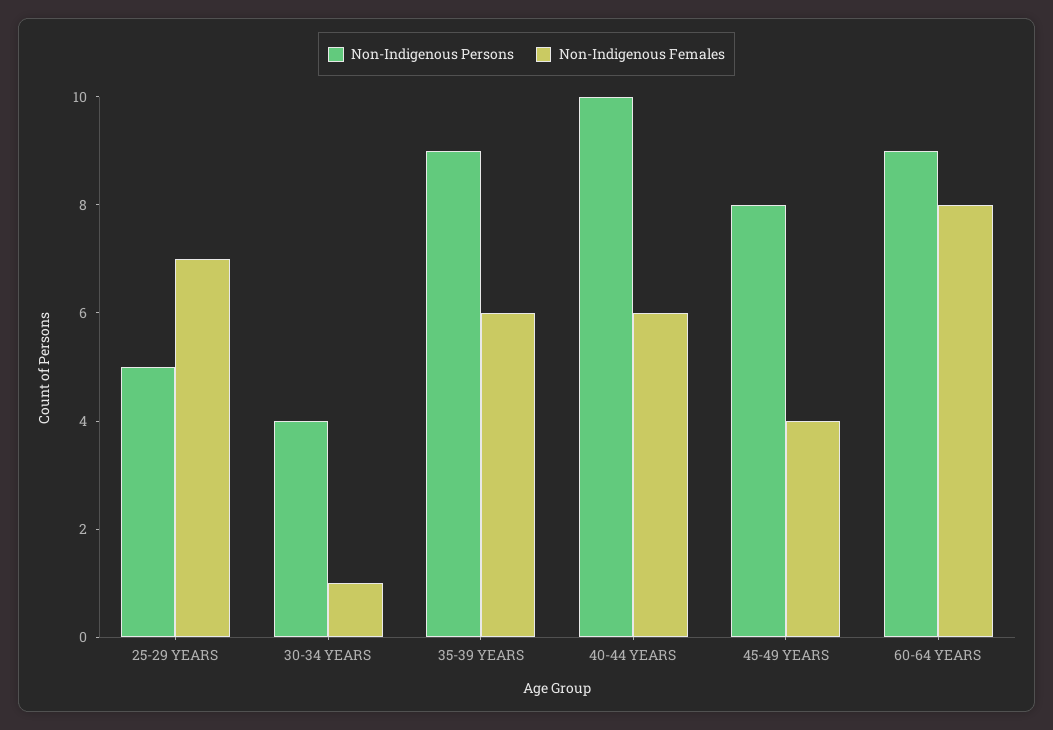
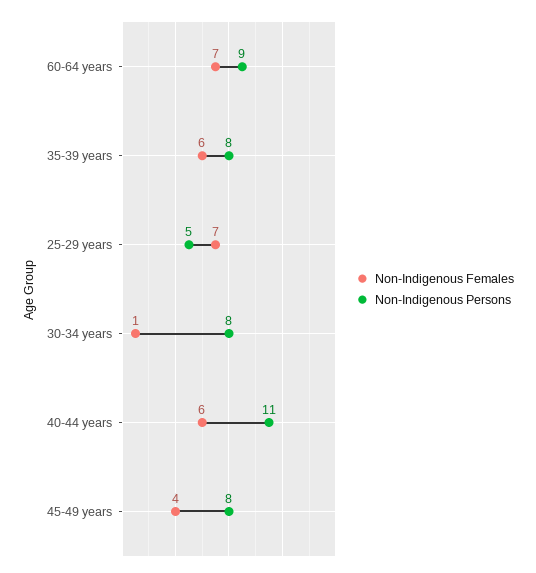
  {
    "Non-Indigenous Persons": {
      "25-29 YEARS": 5,
-     "30-34 YEARS": 4,
+     "30-34 YEARS": 8,
-     "35-39 YEARS": 9,
+     "35-39 YEARS": 8,
-     "40-44 YEARS": 10,
+     "40-44 YEARS": 11,
      "45-49 YEARS": 8,
      "60-64 YEARS": 9
    },
    "Non-Indigenous Females": {
      "25-29 YEARS": 7,
      "30-34 YEARS": 1,
      "35-39 YEARS": 6,
      "40-44 YEARS": 6,
      "45-49 YEARS": 4,
-     "60-64 YEARS": 8
+     "60-64 YEARS": 7
    }
  }

